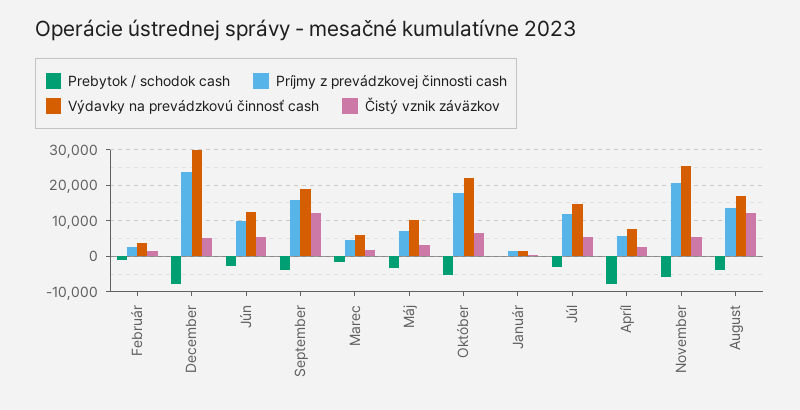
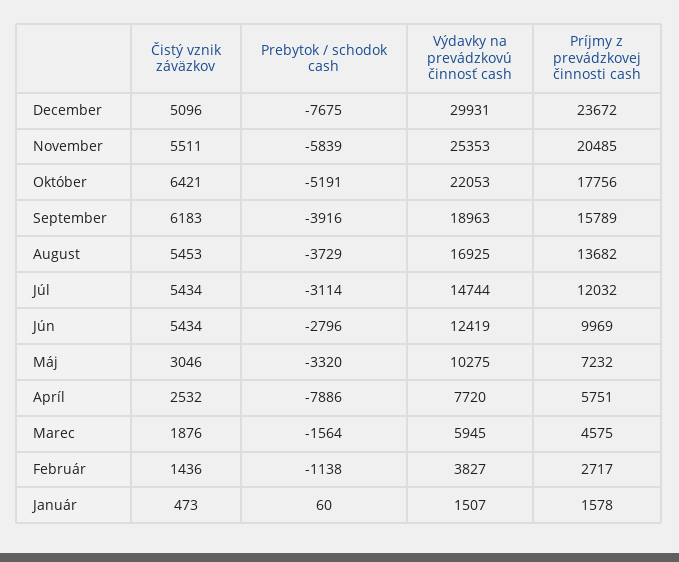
  {
    "Prebytok / schodok cash": {
      "Február": -1138,
      "December": -7675,
      "Jún": -2796,
      "September": -3916,
      "Marec": -1564,
      "Máj": -3320,
      "Október": -5191,
      "Január": 60,
      "Júl": -3114,
      "Apríl": -7886,
      "November": -5839,
      "August": -3729
    },
    "Príjmy z prevádzkovej činnosti cash": {
      "Február": 2717,
      "December": 23672,
      "Jún": 9969,
      "September": 15789,
      "Marec": 4575,
      "Máj": 7232,
      "Október": 17756,
      "Január": 1578,
      "Júl": 12032,
      "Apríl": 5751,
      "November": 20485,
      "August": 13682
    },
    "Výdavky na prevádzkovú činnosť cash": {
      "Február": 3827,
      "December": 29931,
      "Jún": 12419,
      "September": 18963,
      "Marec": 5945,
      "Máj": 10275,
      "Október": 22053,
      "Január": 1507,
      "Júl": 14744,
      "Apríl": 7720,
      "November": 25353,
      "August": 16925
    },
    "Čistý vznik záväzkov": {
      "Február": 1436,
      "December": 5096,
      "Jún": 5434,
-     "September": 12000,
+     "September": 6183,
      "Marec": 1876,
      "Máj": 3046,
      "Október": 6421,
      "Január": 473,
      "Júl": 5434,
      "Apríl": 2532,
      "November": 5511,
-     "August": 12000
+     "August": 5453
    }
  }

